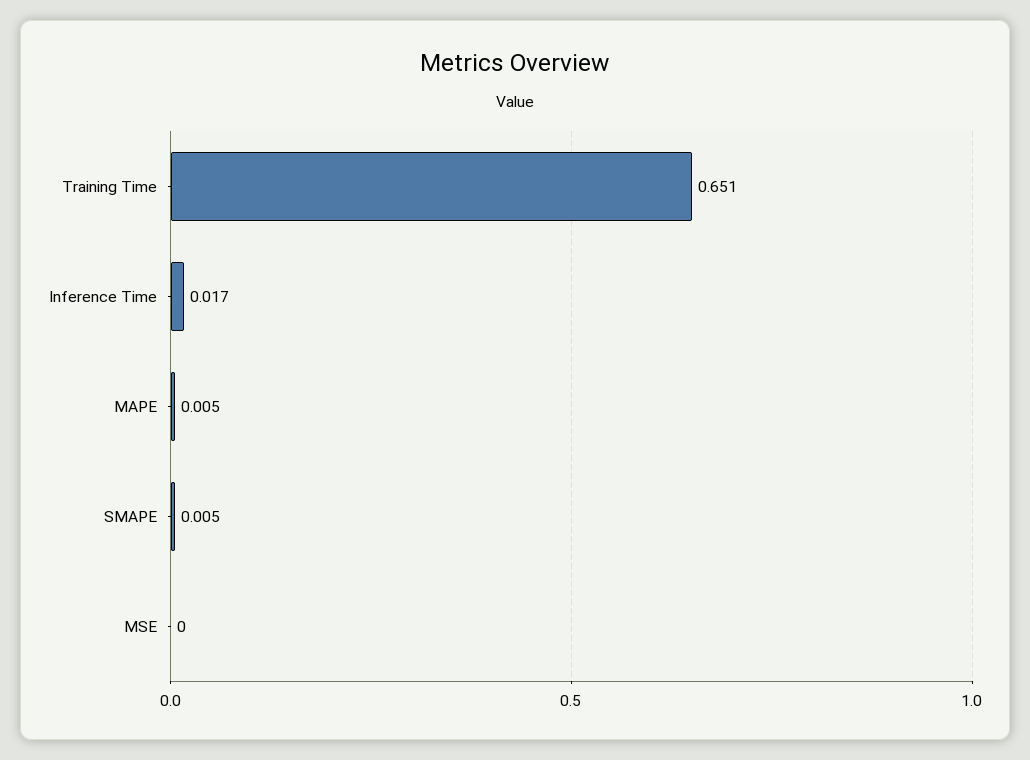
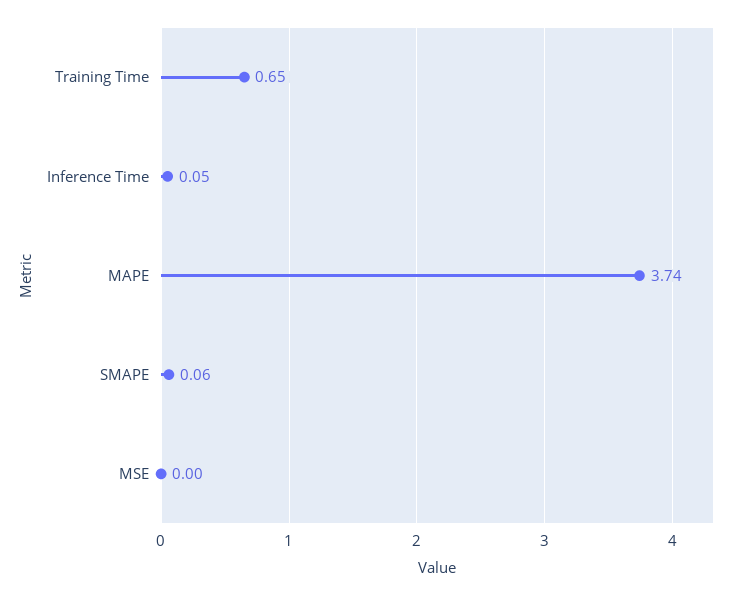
  {
    "Training Time": 0.651,
-   "Inference Time": 0.017,
+   "Inference Time": 0.05,
-   "MAPE": 0.005,
+   "MAPE": 3.74,
-   "SMAPE": 0.005,
+   "SMAPE": 0.06,
    "MSE": 0
  }

